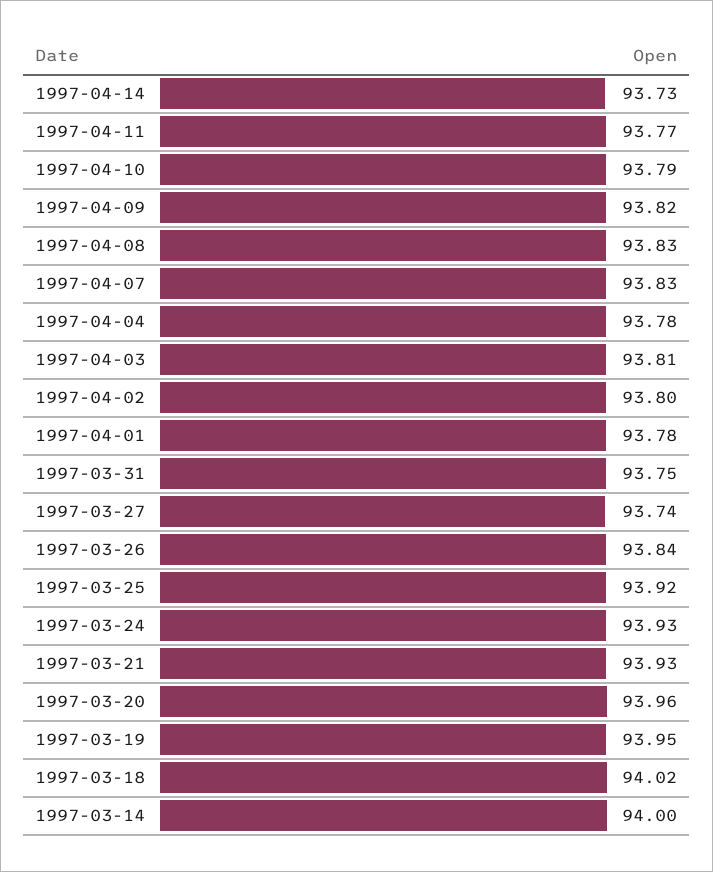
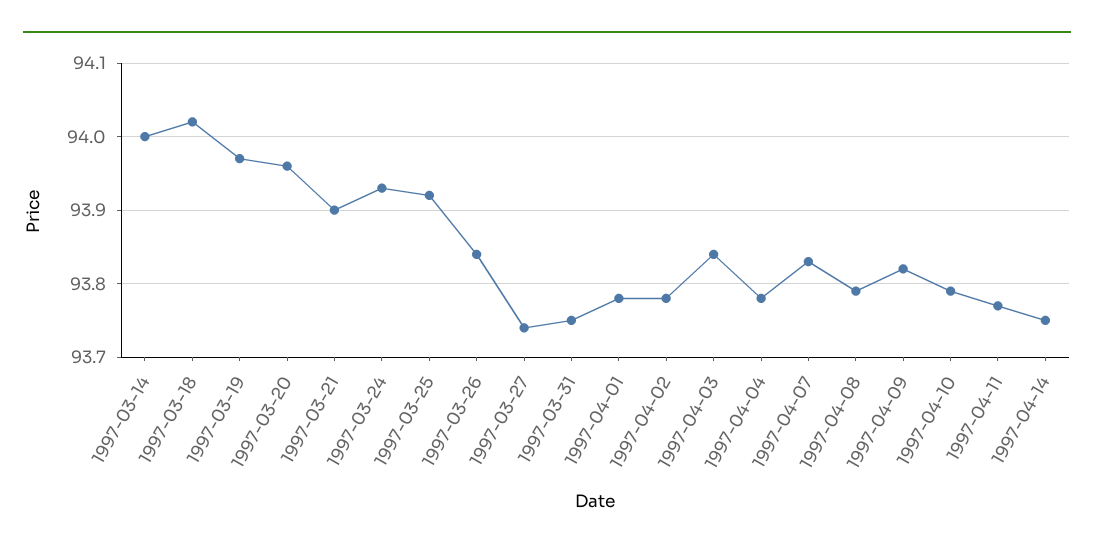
  {
-   "1997-04-14": 93.73,
+   "1997-04-14": 93.75,
    "1997-04-11": 93.77,
    "1997-04-10": 93.79,
    "1997-04-09": 93.82,
-   "1997-04-08": 93.83,
+   "1997-04-08": 93.79,
    "1997-04-07": 93.83,
    "1997-04-04": 93.78,
-   "1997-04-03": 93.81,
+   "1997-04-03": 93.84,
-   "1997-04-02": 93.8,
+   "1997-04-02": 93.78,
    "1997-04-01": 93.78,
    "1997-03-31": 93.75,
    "1997-03-27": 93.74,
    "1997-03-26": 93.84,
    "1997-03-25": 93.92,
    "1997-03-24": 93.93,
-   "1997-03-21": 93.93,
+   "1997-03-21": 93.9,
    "1997-03-20": 93.96,
-   "1997-03-19": 93.95,
+   "1997-03-19": 93.97,
    "1997-03-18": 94.02,
    "1997-03-14": 94
  }

